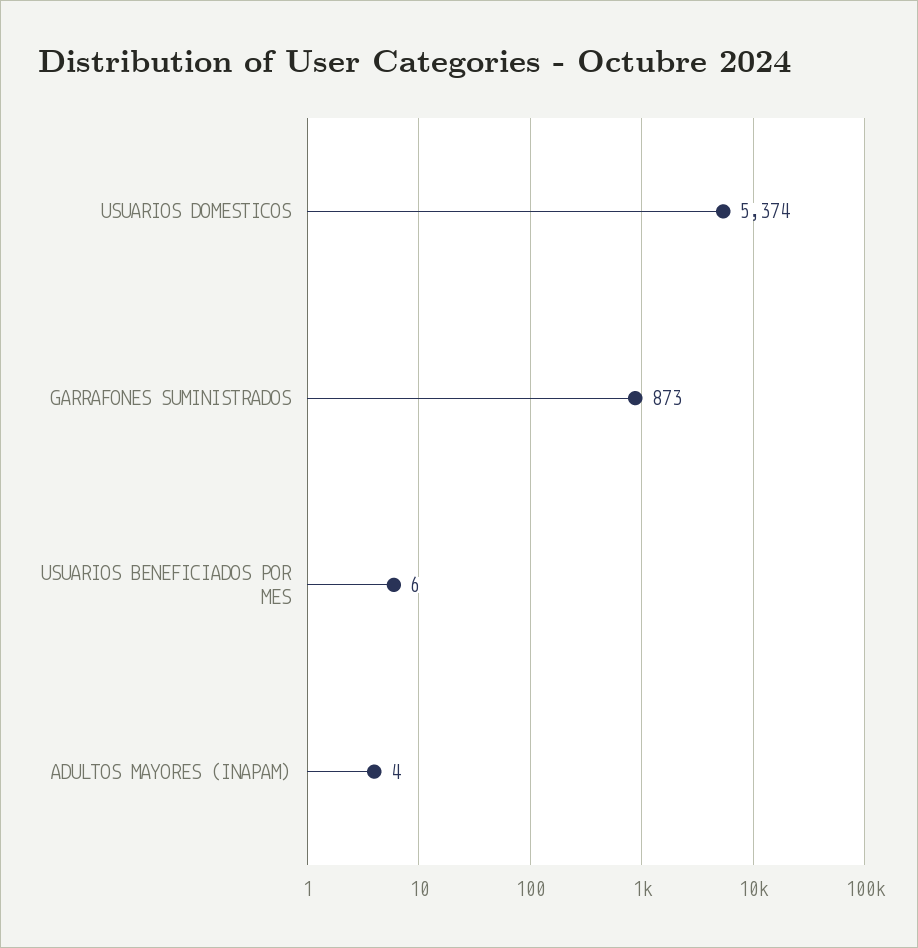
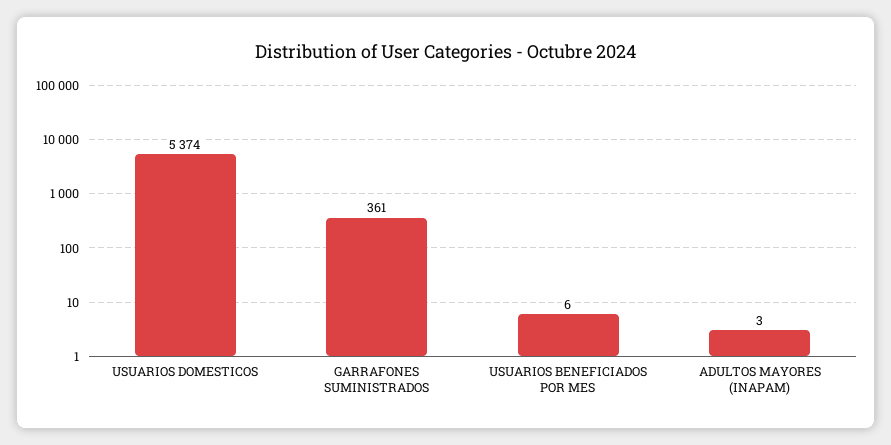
  {
    "USUARIOS DOMESTICOS": 5374,
-   "GARRAFONES SUMINISTRADOS": 873,
+   "GARRAFONES SUMINISTRADOS": 361,
    "USUARIOS BENEFICIADOS POR MES": 6,
-   "ADULTOS MAYORES (INAPAM)": 4
+   "ADULTOS MAYORES (INAPAM)": 3
  }

